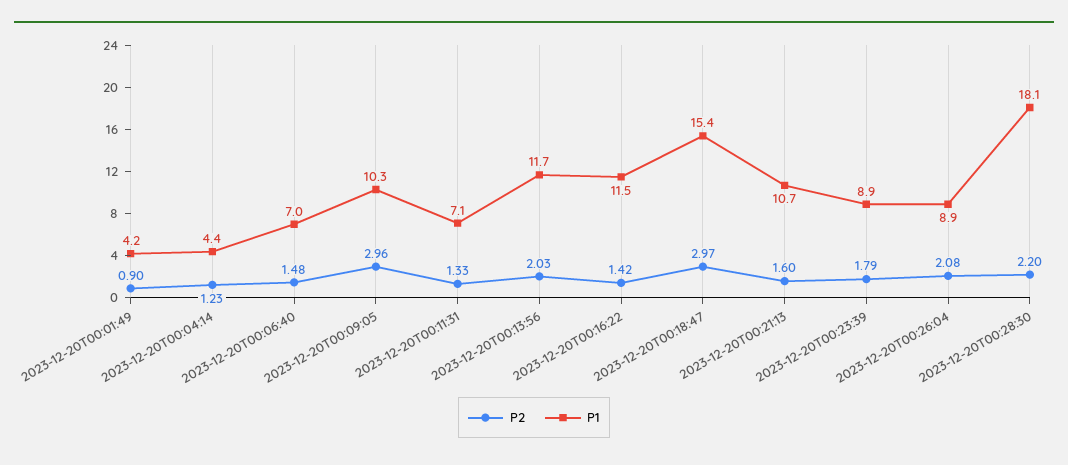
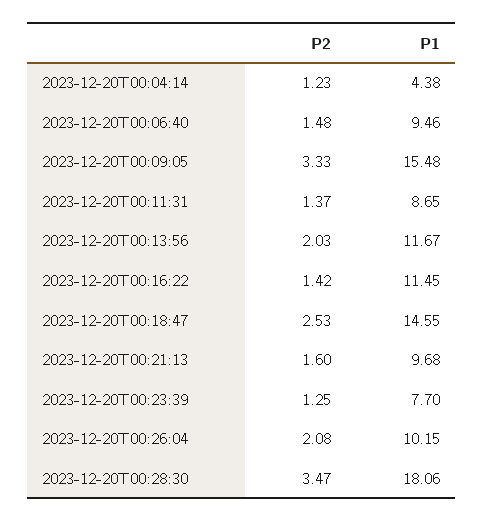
  {
    "P2": {
-     "2023-12-20T00:01:49": 0.9,
      "2023-12-20T00:04:14": 1.23,
      "2023-12-20T00:06:40": 1.48,
-     "2023-12-20T00:09:05": 2.96,
+     "2023-12-20T00:09:05": 3.33,
-     "2023-12-20T00:11:31": 1.33,
+     "2023-12-20T00:11:31": 1.37,
      "2023-12-20T00:13:56": 2.03,
      "2023-12-20T00:16:22": 1.42,
-     "2023-12-20T00:18:47": 2.97,
+     "2023-12-20T00:18:47": 2.53,
      "2023-12-20T00:21:13": 1.6,
-     "2023-12-20T00:23:39": 1.79,
+     "2023-12-20T00:23:39": 1.25,
      "2023-12-20T00:26:04": 2.08,
-     "2023-12-20T00:28:30": 2.2
+     "2023-12-20T00:28:30": 3.47
    },
    "P1": {
-     "2023-12-20T00:01:49": 4.2,
      "2023-12-20T00:04:14": 4.38,
-     "2023-12-20T00:06:40": 7,
+     "2023-12-20T00:06:40": 9.46,
-     "2023-12-20T00:09:05": 10.3,
+     "2023-12-20T00:09:05": 15.48,
-     "2023-12-20T00:11:31": 7.1,
+     "2023-12-20T00:11:31": 8.65,
      "2023-12-20T00:13:56": 11.67,
      "2023-12-20T00:16:22": 11.45,
-     "2023-12-20T00:18:47": 15.4,
+     "2023-12-20T00:18:47": 14.55,
-     "2023-12-20T00:21:13": 10.7,
+     "2023-12-20T00:21:13": 9.68,
-     "2023-12-20T00:23:39": 8.9,
+     "2023-12-20T00:23:39": 7.7,
-     "2023-12-20T00:26:04": 8.9,
+     "2023-12-20T00:26:04": 10.15,
      "2023-12-20T00:28:30": 18.06
    }
  }

